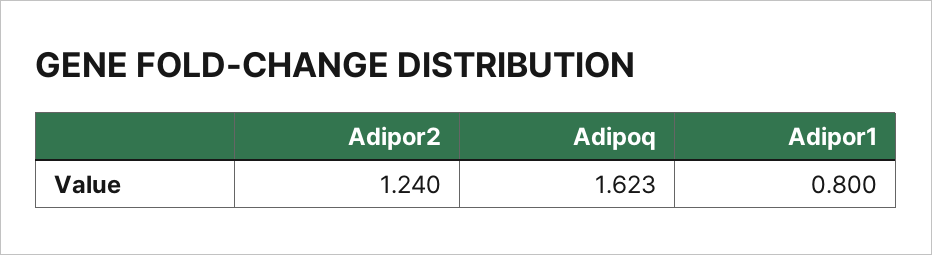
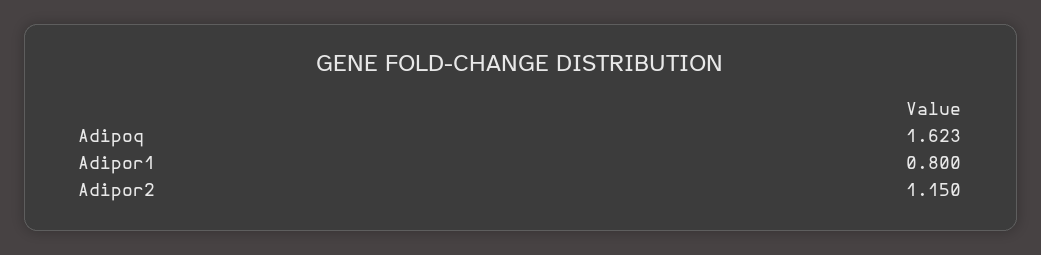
  {
-   "Adipor2": 1.24,
+   "Adipor2": 1.15,
    "Adipoq": 1.623,
    "Adipor1": 0.8
  }

